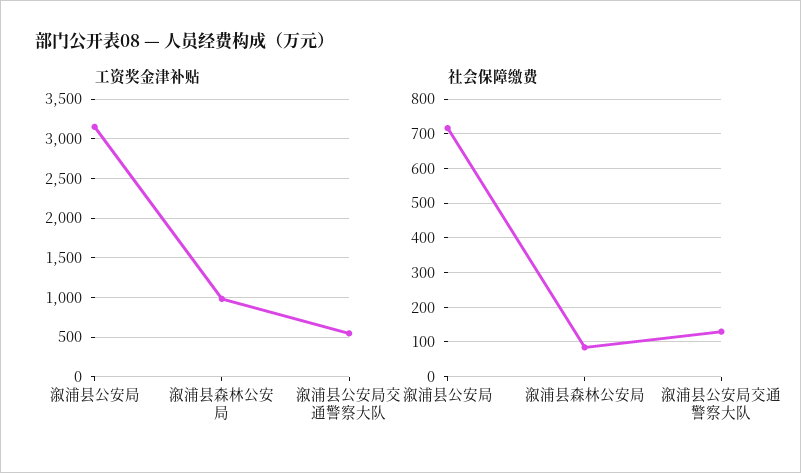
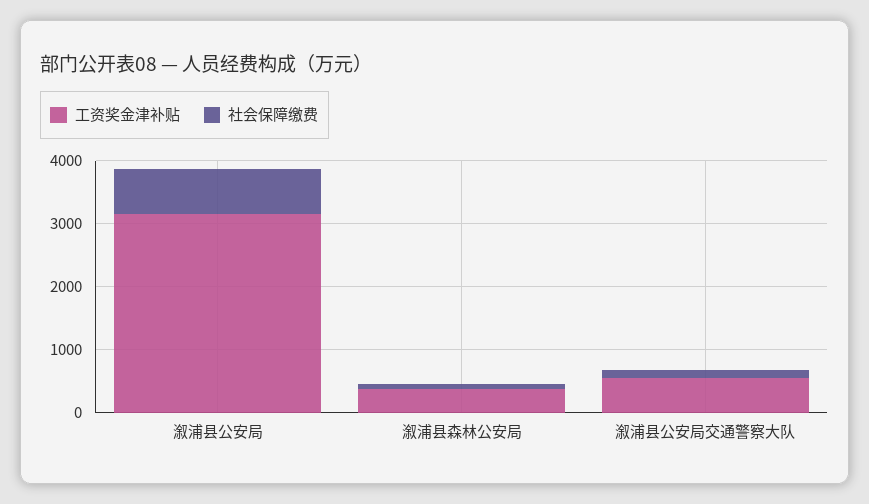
  {
    "工资奖金津补贴": {
      "溆浦县公安局": 3100,
-     "溆浦县森林公安局": 1000,
+     "溆浦县森林公安局": 400,
      "溆浦县公安局交通警察大队": 500
    },
    "社会保障缴费": {
      "溆浦县公安局": 720,
      "溆浦县森林公安局": 80,
      "溆浦县公安局交通警察大队": 120
    }
  }

